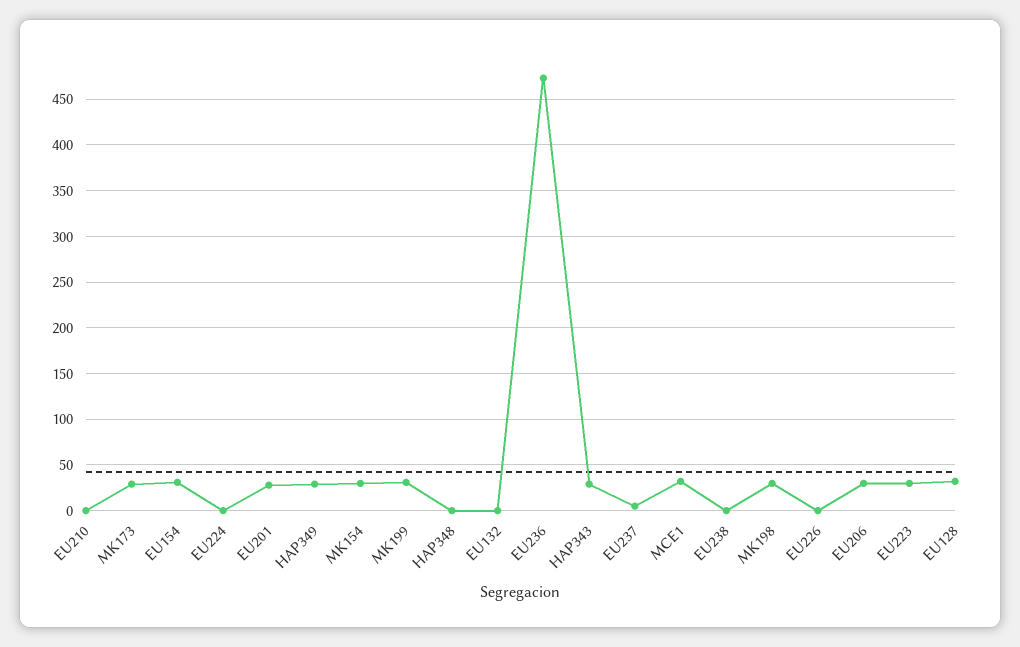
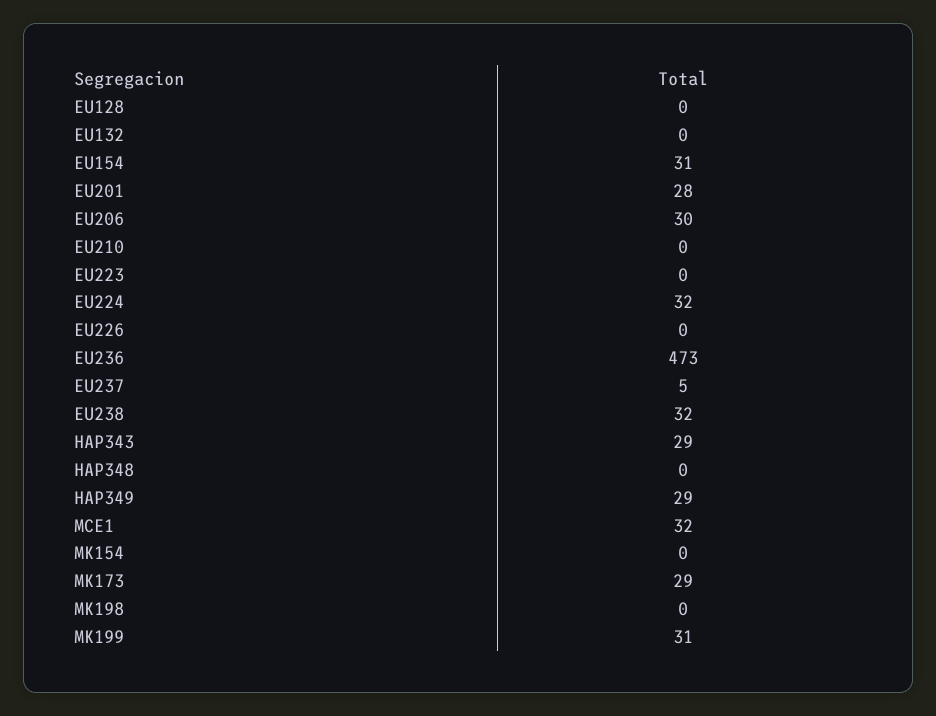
  {
    "EU210": 0,
    "MK173": 29,
    "EU154": 31,
-   "EU224": 0,
+   "EU224": 32,
    "EU201": 28,
    "HAP349": 29,
-   "MK154": 30,
+   "MK154": 0,
    "MK199": 31,
    "HAP348": 0,
    "EU132": 0,
    "EU236": 473,
    "HAP343": 29,
    "EU237": 5,
    "MCE1": 32,
-   "EU238": 0,
+   "EU238": 32,
-   "MK198": 30,
+   "MK198": 0,
    "EU226": 0,
    "EU206": 30,
-   "EU223": 30,
+   "EU223": 0,
-   "EU128": 30
+   "EU128": 0
  }

